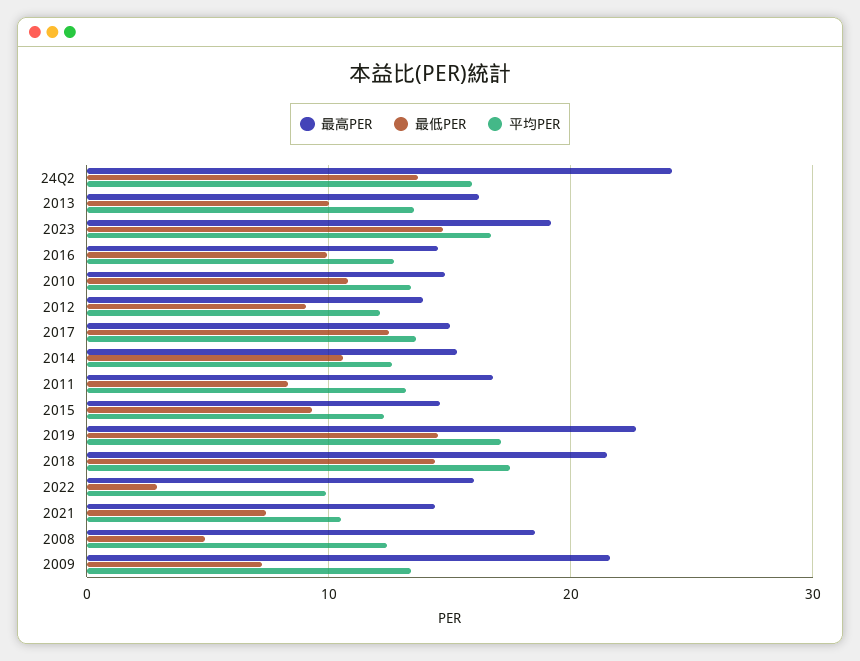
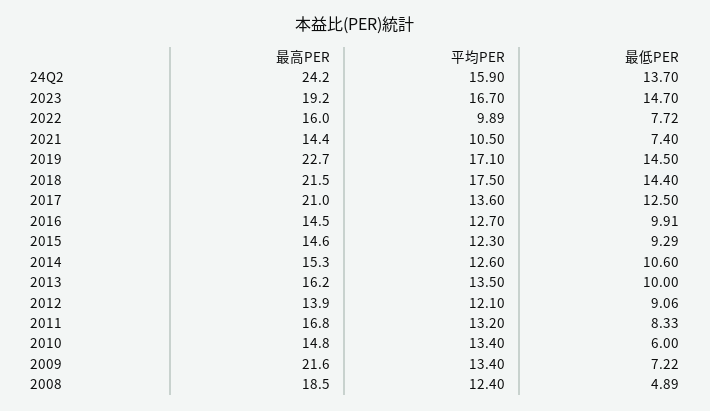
  {
    "最高PER": {
      "24Q2": 24.2,
      "2013": 16.2,
      "2023": 19.2,
      "2016": 14.5,
      "2010": 14.8,
      "2012": 13.9,
-     "2017": 15,
+     "2017": 21,
      "2014": 15.3,
      "2011": 16.8,
      "2015": 14.6,
      "2019": 22.7,
      "2018": 21.5,
      "2022": 16,
      "2021": 14.4,
      "2008": 18.5,
      "2009": 21.6
    },
    "最低PER": {
      "24Q2": 13.7,
      "2013": 10,
      "2023": 14.7,
      "2016": 9.91,
-     "2010": 11,
+     "2010": 6,
      "2012": 9.06,
      "2017": 12.5,
      "2014": 10.6,
      "2011": 8.33,
      "2015": 9.29,
      "2019": 14.5,
      "2018": 14.4,
-     "2022": 3,
+     "2022": 7.72,
      "2021": 7.4,
      "2008": 4.89,
      "2009": 7.22
    },
    "平均PER": {
      "24Q2": 15.9,
      "2013": 13.5,
      "2023": 16.7,
      "2016": 12.7,
      "2010": 13.4,
      "2012": 12.1,
      "2017": 13.6,
      "2014": 12.6,
      "2011": 13.2,
      "2015": 12.3,
      "2019": 17.1,
      "2018": 17.5,
      "2022": 9.89,
      "2021": 10.5,
      "2008": 12.4,
      "2009": 13.4
    }
  }

